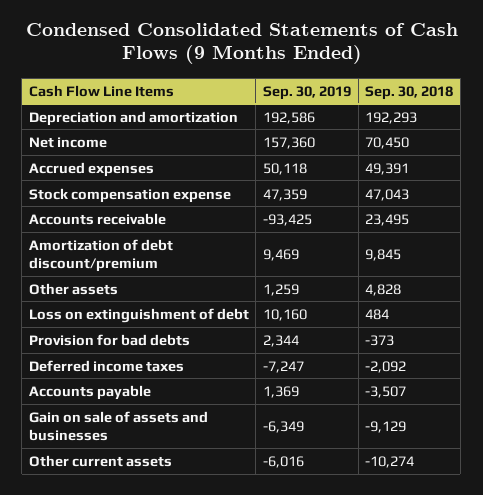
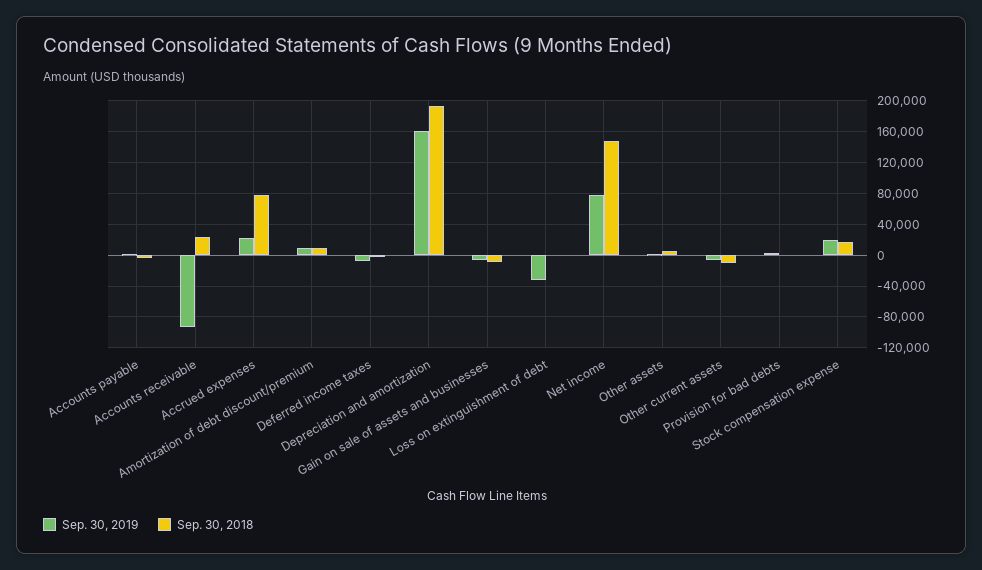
  {
    "Sep. 30, 2019": {
-     "Depreciation and amortization": 192586,
+     "Depreciation and amortization": 160000,
-     "Net income": 157360,
+     "Net income": 80000,
-     "Accrued expenses": 50118,
+     "Accrued expenses": 20000,
-     "Stock compensation expense": 47359,
+     "Stock compensation expense": 20000,
      "Accounts receivable": -93425,
      "Amortization of debt discount/premium": 9469,
      "Other assets": 1259,
-     "Loss on extinguishment of debt": 10160,
+     "Loss on extinguishment of debt": -30000,
      "Provision for bad debts": 2344,
      "Deferred income taxes": -7247,
      "Accounts payable": 1369,
      "Gain on sale of assets and businesses": -6349,
      "Other current assets": -6016
    },
    "Sep. 30, 2018": {
      "Depreciation and amortization": 192293,
-     "Net income": 70450,
+     "Net income": 150000,
-     "Accrued expenses": 49391,
+     "Accrued expenses": 80000,
-     "Stock compensation expense": 47043,
+     "Stock compensation expense": 20000,
      "Accounts receivable": 23495,
      "Amortization of debt discount/premium": 9845,
      "Other assets": 4828,
      "Loss on extinguishment of debt": 484,
      "Provision for bad debts": -373,
      "Deferred income taxes": -2092,
      "Accounts payable": -3507,
      "Gain on sale of assets and businesses": -9129,
      "Other current assets": -10274
    }
  }

